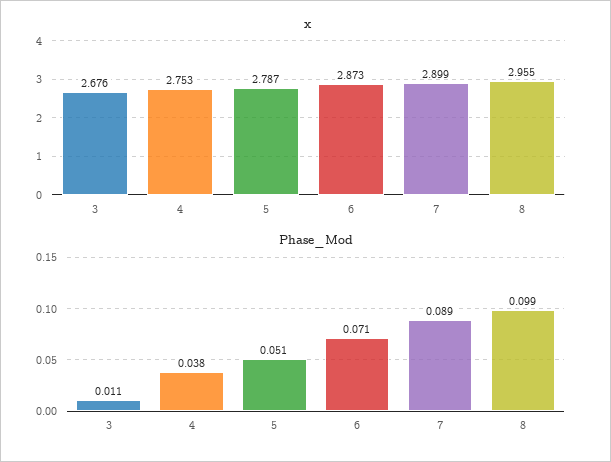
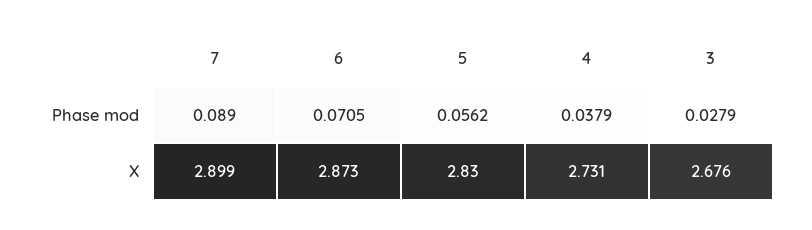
  {
    "x": {
      "3": 2.676,
-     "4": 2.753,
+     "4": 2.731,
-     "5": 2.787,
+     "5": 2.83,
      "6": 2.873,
-     "7": 2.899,
+     "7": 2.899
-     "8": 2.955
    },
    "Phase_Mod": {
-     "3": 0.011,
+     "3": 0.0279,
      "4": 0.0379,
-     "5": 0.051,
+     "5": 0.0562,
      "6": 0.0705,
-     "7": 0.089,
+     "7": 0.089
-     "8": 0.099
    }
  }

